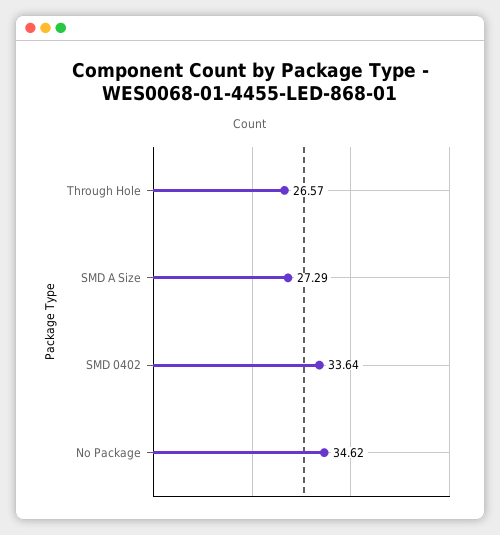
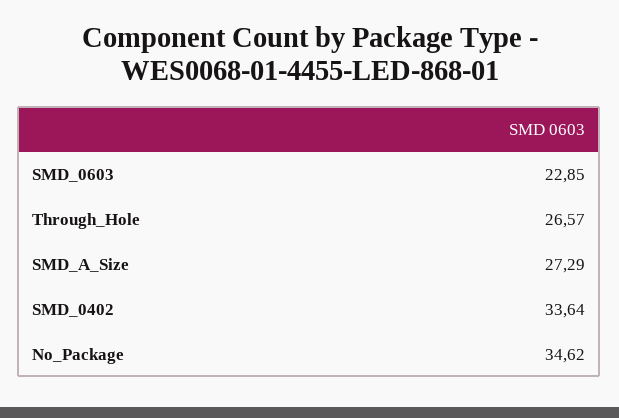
  {
    "Through Hole": 26.57,
    "SMD A Size": 27.29,
    "SMD 0402": 33.64,
-   "No Package": 34.62
+   "No Package": 34.62,
+   "SMD_0603": 22.85
  }

